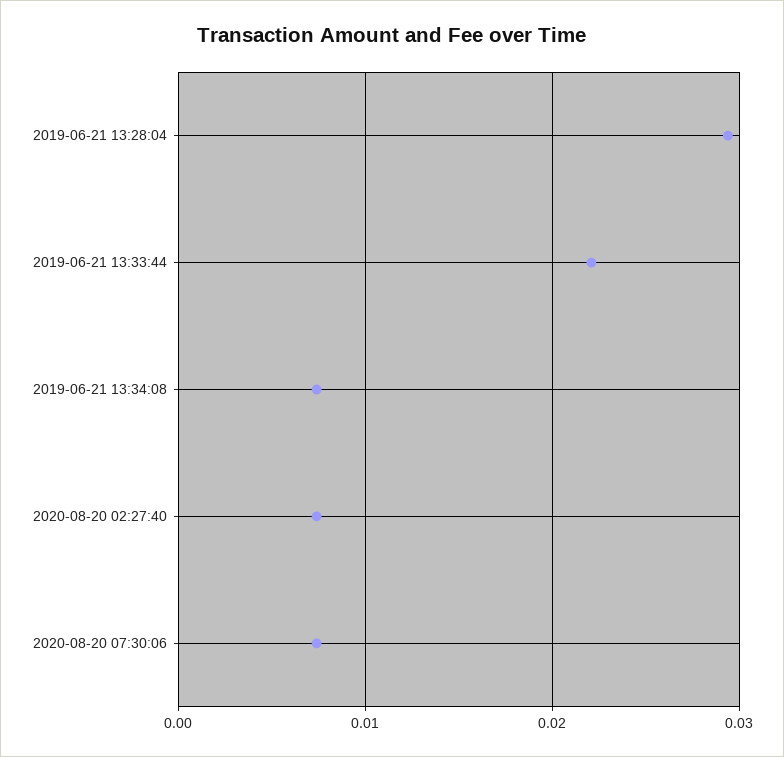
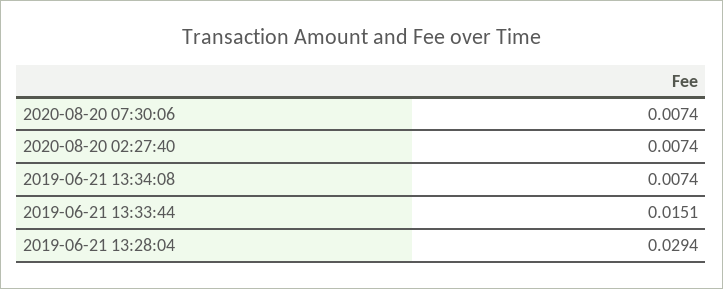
  {
    "2019-06-21 13:28:04": 0.0294,
-   "2019-06-21 13:33:44": 0.022,
+   "2019-06-21 13:33:44": 0.0151,
    "2019-06-21 13:34:08": 0.0074,
    "2020-08-20 02:27:40": 0.0074,
    "2020-08-20 07:30:06": 0.0074
  }

